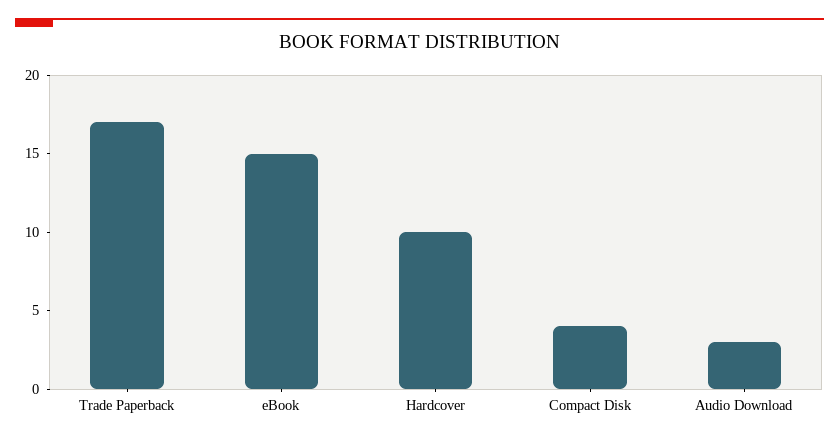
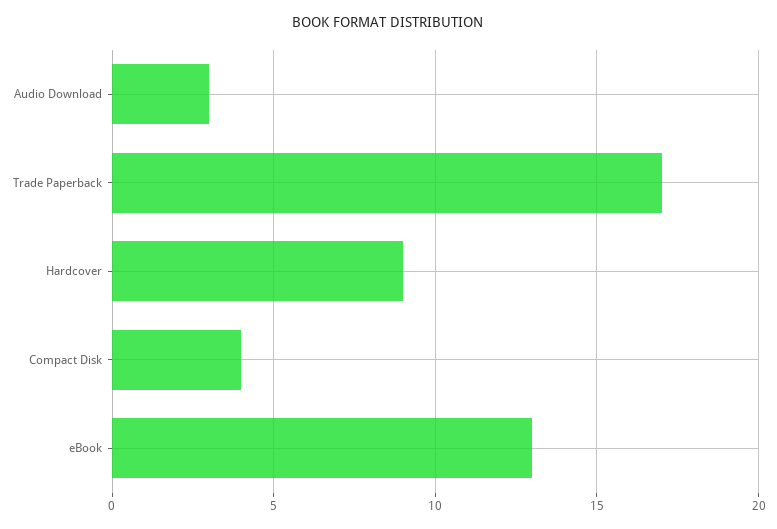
  {
    "Trade Paperback": 17,
-   "eBook": 15,
+   "eBook": 13,
-   "Hardcover": 10,
+   "Hardcover": 9,
    "Compact Disk": 4,
    "Audio Download": 3
  }

